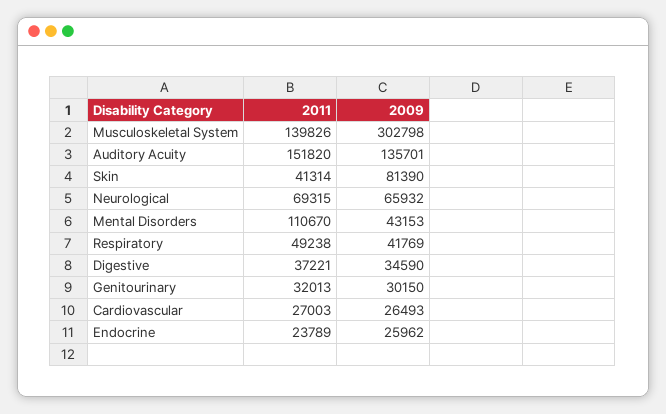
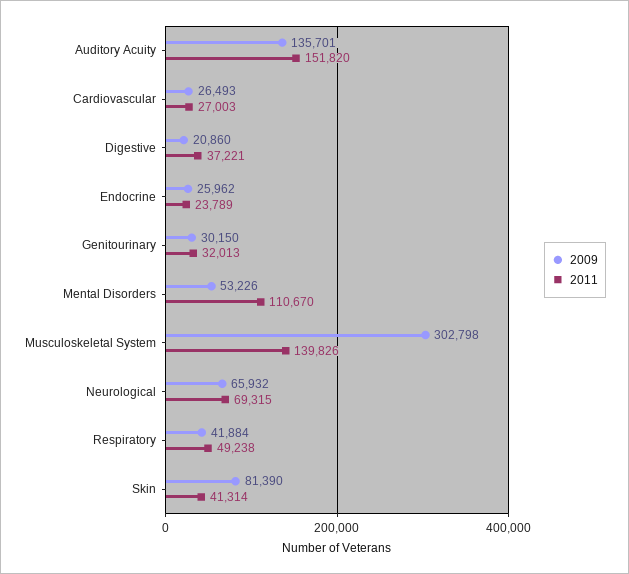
  {
    "2011": {
      "Musculoskeletal System": 139826,
      "Auditory Acuity": 151820,
      "Skin": 41314,
      "Neurological": 69315,
      "Mental Disorders": 110670,
      "Respiratory": 49238,
      "Digestive": 37221,
      "Genitourinary": 32013,
      "Cardiovascular": 27003,
      "Endocrine": 23789
    },
    "2009": {
      "Musculoskeletal System": 302798,
      "Auditory Acuity": 135701,
      "Skin": 81390,
      "Neurological": 65932,
-     "Mental Disorders": 43153,
+     "Mental Disorders": 53226,
-     "Respiratory": 41769,
+     "Respiratory": 41884,
-     "Digestive": 34590,
+     "Digestive": 20860,
      "Genitourinary": 30150,
      "Cardiovascular": 26493,
      "Endocrine": 25962
    }
  }

